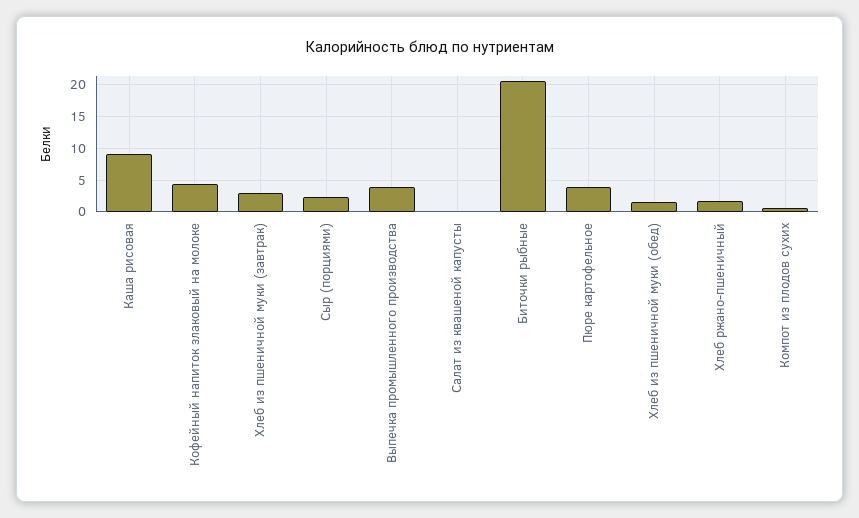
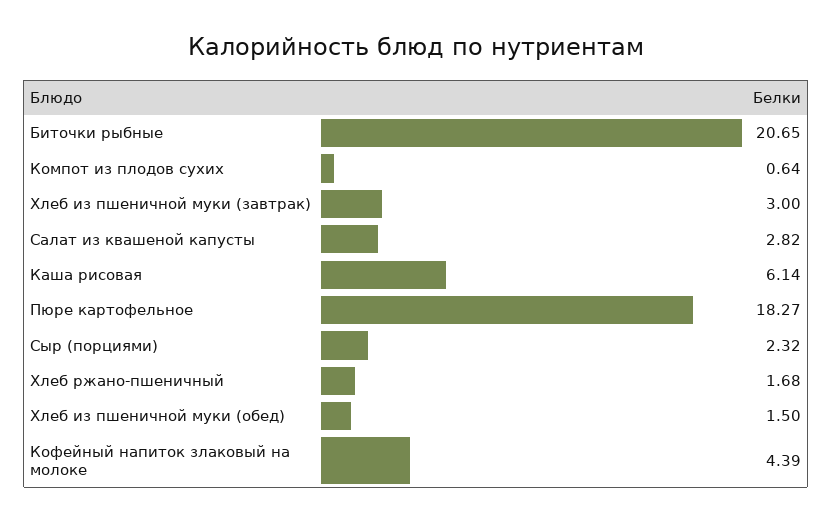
  {
-   "Каша рисовая": 9,
+   "Каша рисовая": 6.14,
    "Кофейный напиток злаковый на молоке": 4.39,
    "Хлеб из пшеничной муки (завтрак)": 3,
    "Сыр (порциями)": 2.32,
-   "Выпечка промышленного производства": 4,
-   "Салат из квашеной капусты": 0,
+   "Салат из квашеной капусты": 2.82,
    "Биточки рыбные": 20.65,
-   "Пюре картофельное": 4,
+   "Пюре картофельное": 18.27,
    "Хлеб из пшеничной муки (обед)": 1.5,
    "Хлеб ржано-пшеничный": 1.68,
    "Компот из плодов сухих": 0.64
  }

